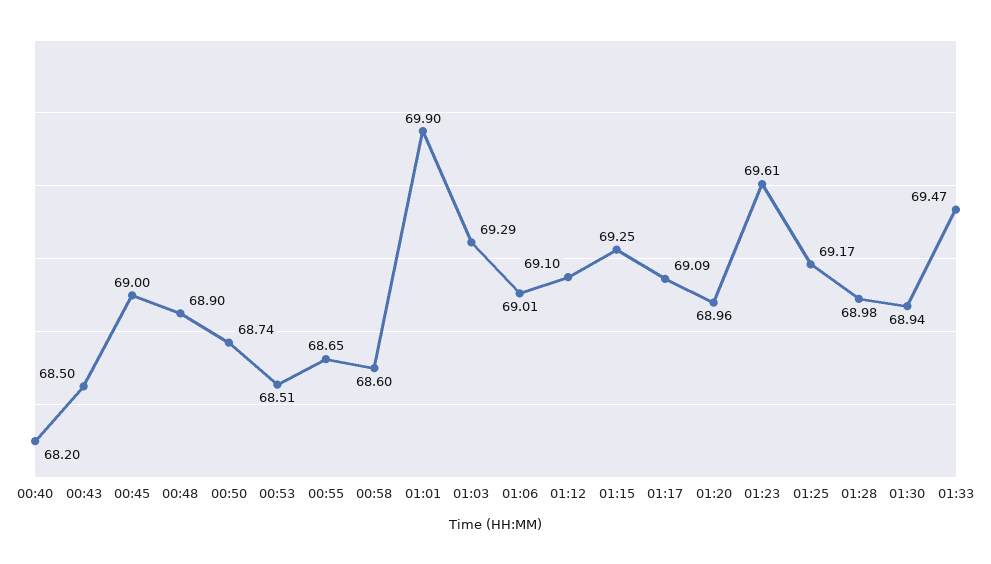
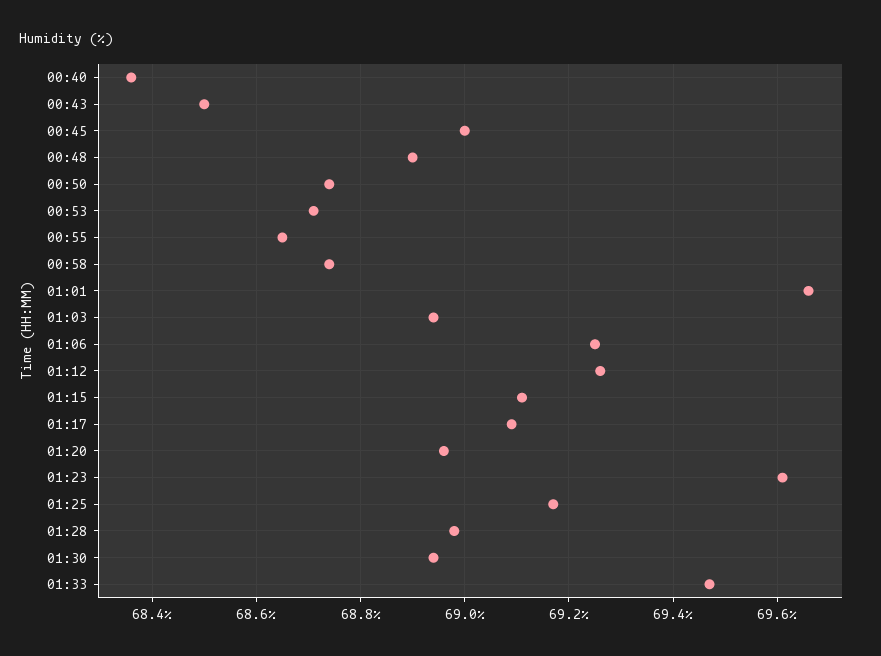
  {
-   "00:40": 68.2,
+   "00:40": 68.35,
    "00:43": 68.5,
    "00:45": 69,
    "00:48": 68.9,
    "00:50": 68.74,
-   "00:53": 68.51,
+   "00:53": 68.7,
    "00:55": 68.65,
-   "00:58": 68.6,
+   "00:58": 68.75,
-   "01:01": 69.9,
+   "01:01": 69.65,
-   "01:03": 69.29,
+   "01:03": 68.95,
-   "01:06": 69.01,
+   "01:06": 69.25,
-   "01:12": 69.1,
+   "01:12": 69.25,
-   "01:15": 69.25,
+   "01:15": 69.1,
    "01:17": 69.09,
    "01:20": 68.96,
    "01:23": 69.61,
    "01:25": 69.17,
    "01:28": 68.98,
    "01:30": 68.94,
    "01:33": 69.47
  }

